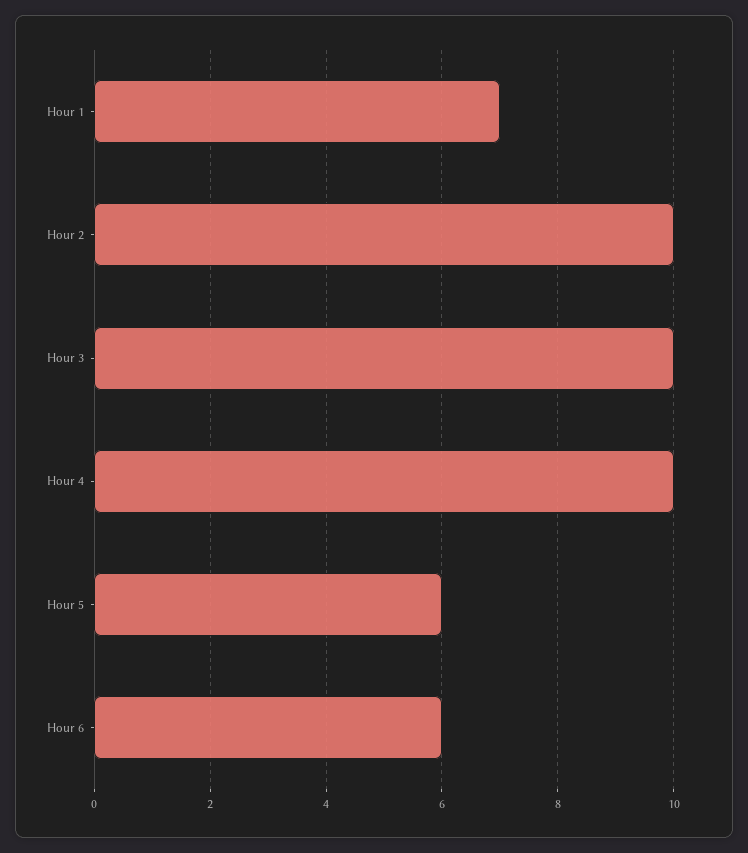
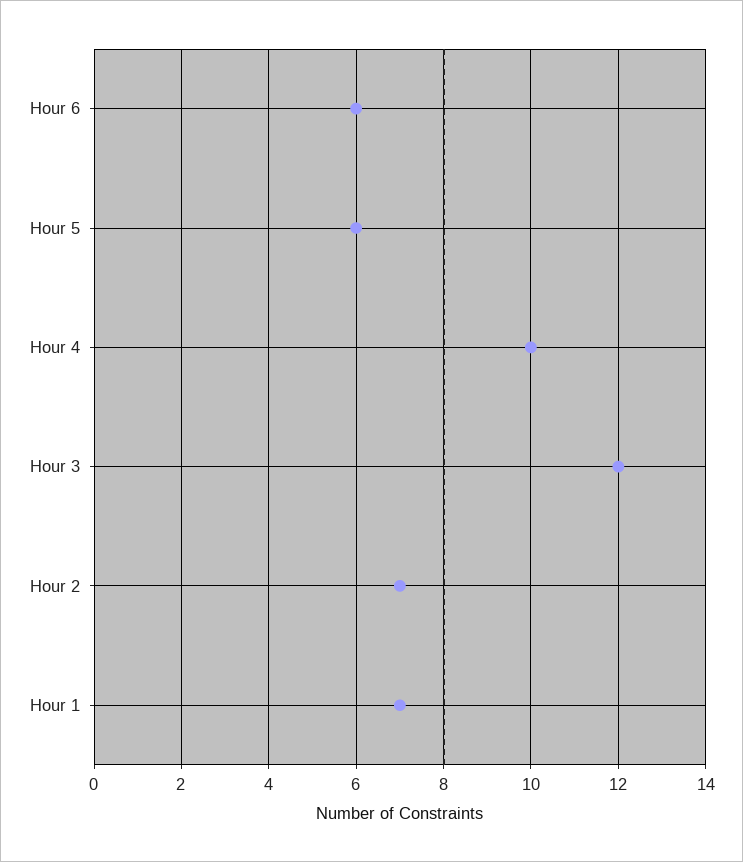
  {
    "Hour 1": 7,
-   "Hour 2": 10,
+   "Hour 2": 7,
-   "Hour 3": 10,
+   "Hour 3": 12,
    "Hour 4": 10,
    "Hour 5": 6,
    "Hour 6": 6
  }

